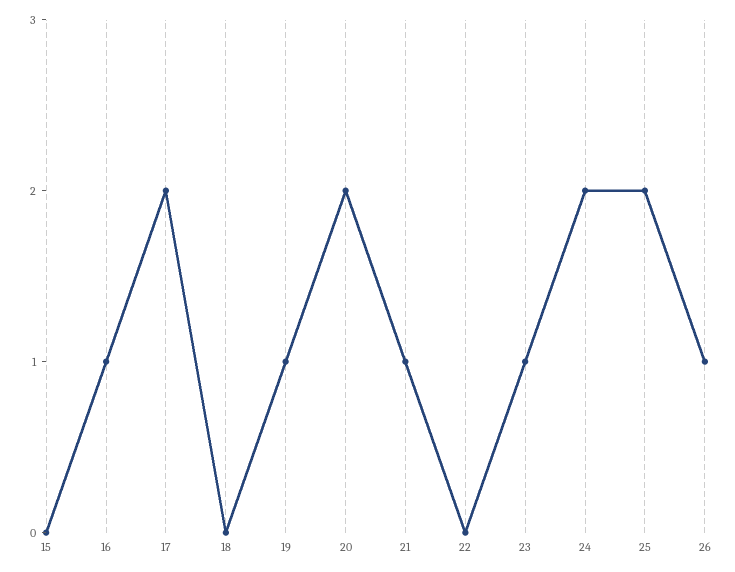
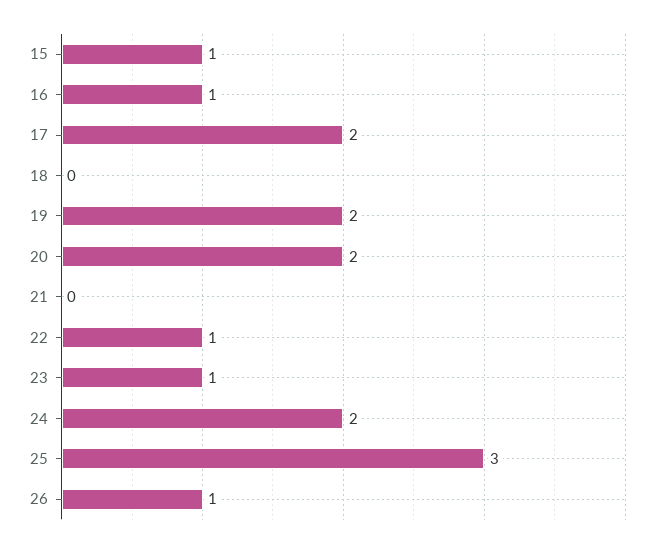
  {
-   "15": 0,
+   "15": 1,
    "16": 1,
    "17": 2,
    "18": 0,
-   "19": 1,
+   "19": 2,
    "20": 2,
-   "21": 1,
+   "21": 0,
-   "22": 0,
+   "22": 1,
    "23": 1,
    "24": 2,
-   "25": 2,
+   "25": 3,
    "26": 1
  }

